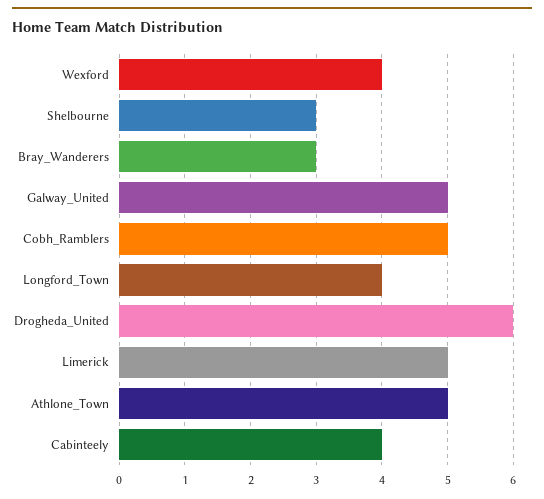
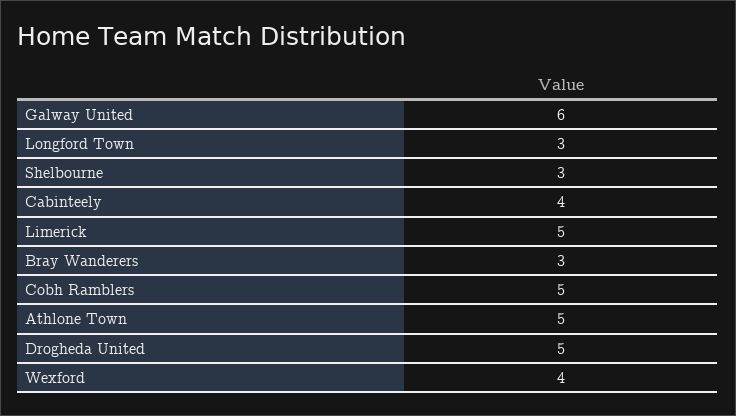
  {
    "Wexford": 4,
    "Shelbourne": 3,
    "Bray_Wanderers": 3,
-   "Galway_United": 5,
+   "Galway_United": 6,
    "Cobh_Ramblers": 5,
-   "Longford_Town": 4,
+   "Longford_Town": 3,
-   "Drogheda_United": 6,
+   "Drogheda_United": 5,
    "Limerick": 5,
    "Athlone_Town": 5,
    "Cabinteely": 4
  }

